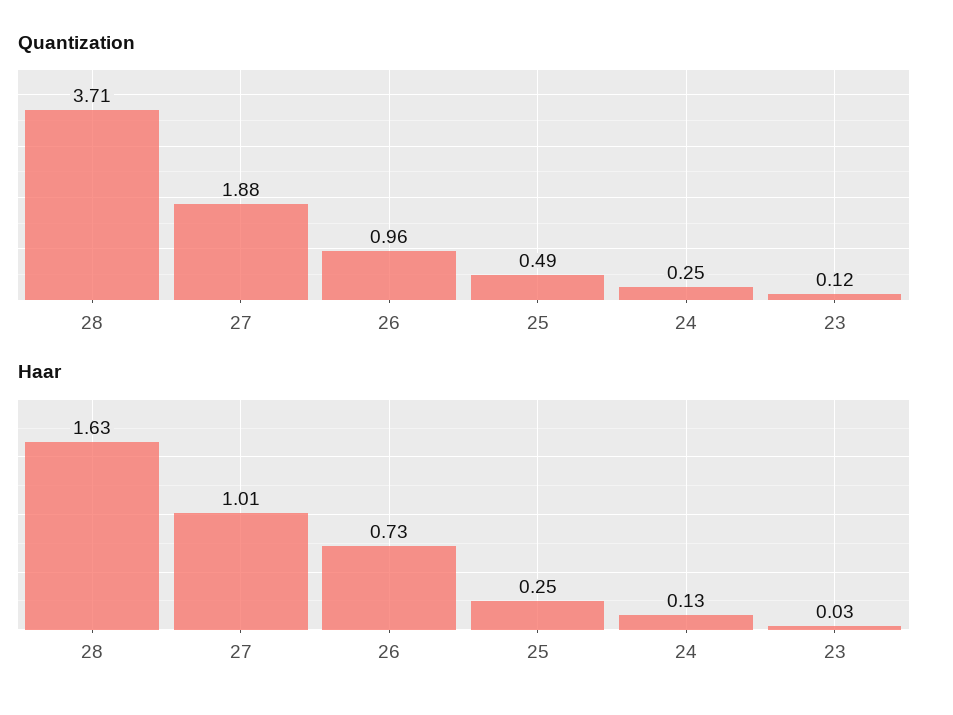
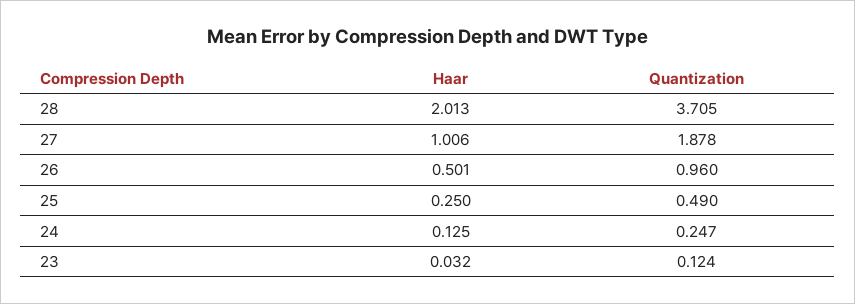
  {
    "Quantization": {
      "28": 3.705,
      "27": 1.878,
      "26": 0.96,
      "25": 0.49,
      "24": 0.247,
      "23": 0.124
    },
    "Haar": {
-     "28": 1.63,
+     "28": 2.013,
      "27": 1.006,
-     "26": 0.73,
+     "26": 0.501,
      "25": 0.25,
      "24": 0.125,
      "23": 0.032
    }
  }

